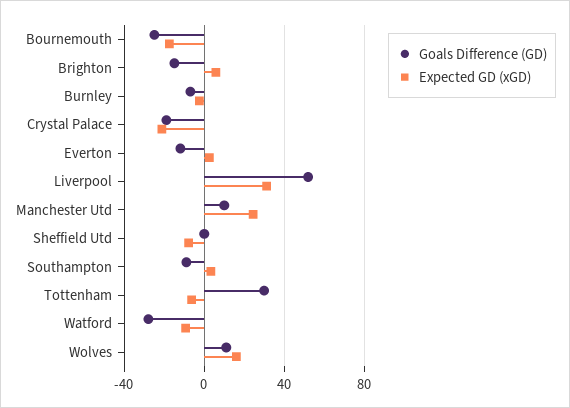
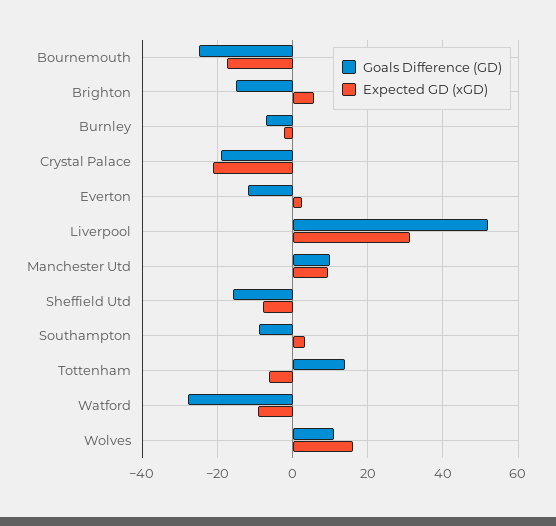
  {
    "Goals Difference (GD)": {
      "Bournemouth": -26,
      "Brighton": -16,
      "Burnley": -8,
      "Crystal Palace": -20,
      "Everton": -12,
      "Liverpool": 52,
      "Manchester Utd": 10,
-     "Sheffield Utd": 0,
+     "Sheffield Utd": -16,
      "Southampton": -10,
-     "Tottenham": 30,
+     "Tottenham": 14,
      "Watford": -28,
      "Wolves": 12
    },
    "Expected GD (xGD)": {
      "Bournemouth": -18,
      "Brighton": 6,
      "Burnley": -2,
      "Crystal Palace": -22,
      "Everton": 2,
      "Liverpool": 32,
-     "Manchester Utd": 25,
+     "Manchester Utd": 10,
      "Sheffield Utd": -8,
      "Southampton": 4,
      "Tottenham": -6,
      "Watford": -10,
      "Wolves": 16
    }
  }

